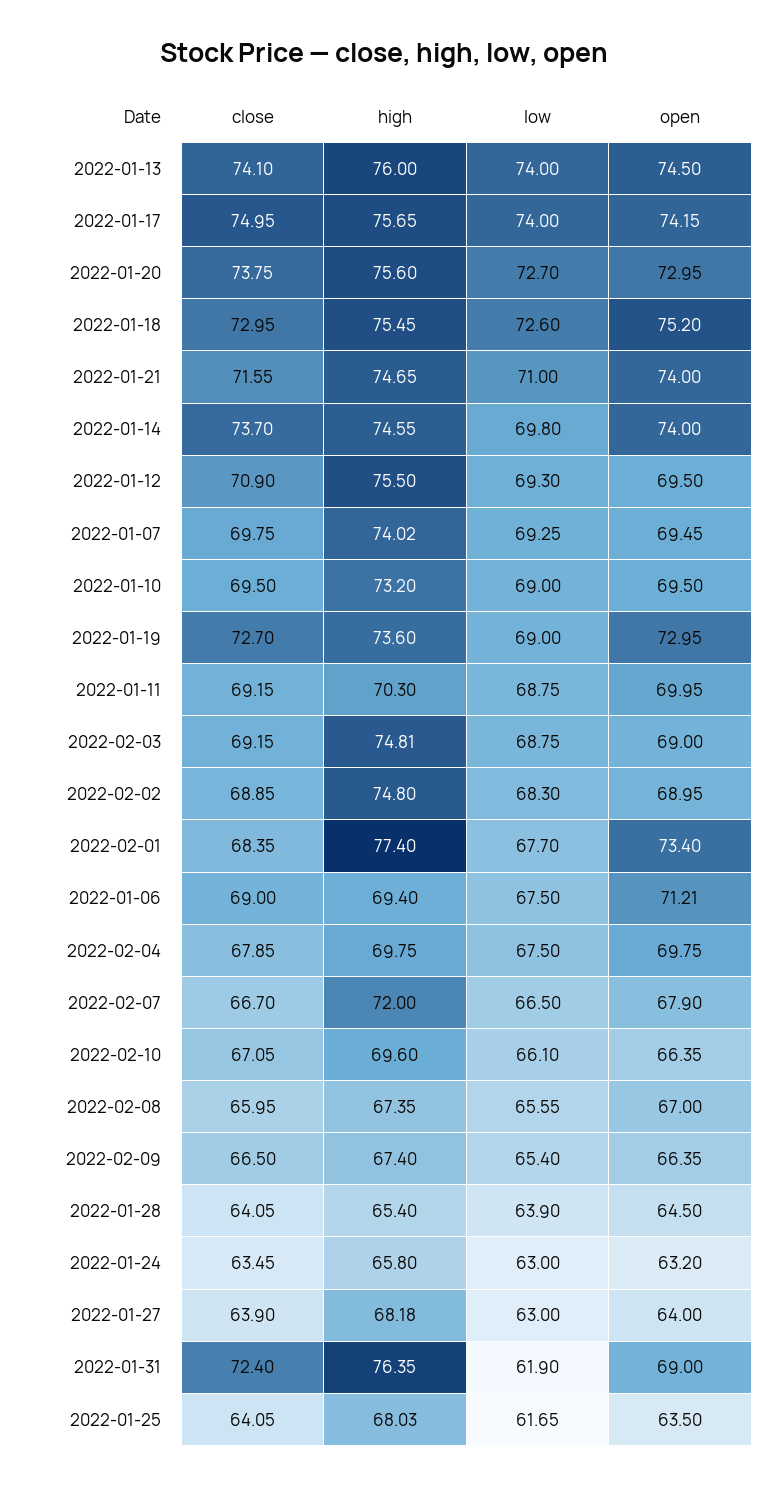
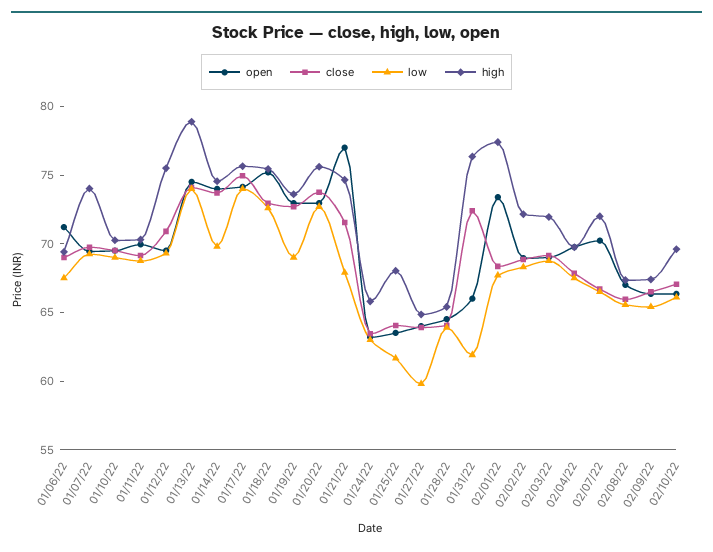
  {
    "close": {
      "2022-01-13": 74.1,
      "2022-01-17": 74.95,
      "2022-01-20": 73.75,
      "2022-01-18": 72.95,
      "2022-01-21": 71.55,
      "2022-01-14": 73.7,
      "2022-01-12": 70.9,
      "2022-01-07": 69.75,
      "2022-01-10": 69.5,
      "2022-01-19": 72.7,
      "2022-01-11": 69.15,
      "2022-02-03": 69.15,
      "2022-02-02": 68.85,
      "2022-02-01": 68.35,
      "2022-01-06": 69,
      "2022-02-04": 67.85,
      "2022-02-07": 66.7,
      "2022-02-10": 67.05,
      "2022-02-08": 65.95,
      "2022-02-09": 66.5,
      "2022-01-28": 64.05,
      "2022-01-24": 63.45,
      "2022-01-27": 63.9,
      "2022-01-31": 72.4,
      "2022-01-25": 64.05
    },
    "high": {
-     "2022-01-13": 76,
+     "2022-01-13": 79,
      "2022-01-17": 75.65,
      "2022-01-20": 75.6,
      "2022-01-18": 75.45,
      "2022-01-21": 74.65,
      "2022-01-14": 74.55,
      "2022-01-12": 75.5,
      "2022-01-07": 74.02,
-     "2022-01-10": 73.2,
+     "2022-01-10": 70,
      "2022-01-19": 73.6,
      "2022-01-11": 70.3,
-     "2022-02-03": 74.81,
+     "2022-02-03": 72,
-     "2022-02-02": 74.8,
+     "2022-02-02": 72,
      "2022-02-01": 77.4,
      "2022-01-06": 69.4,
      "2022-02-04": 69.75,
      "2022-02-07": 72,
      "2022-02-10": 69.6,
      "2022-02-08": 67.35,
      "2022-02-09": 67.4,
      "2022-01-28": 65.4,
      "2022-01-24": 65.8,
-     "2022-01-27": 68.18,
+     "2022-01-27": 65,
      "2022-01-31": 76.35,
      "2022-01-25": 68.03
    },
    "low": {
      "2022-01-13": 74,
      "2022-01-17": 74,
      "2022-01-20": 72.7,
      "2022-01-18": 72.6,
-     "2022-01-21": 71,
+     "2022-01-21": 68,
      "2022-01-14": 69.8,
      "2022-01-12": 69.3,
      "2022-01-07": 69.25,
      "2022-01-10": 69,
      "2022-01-19": 69,
      "2022-01-11": 68.75,
      "2022-02-03": 68.75,
      "2022-02-02": 68.3,
      "2022-02-01": 67.7,
      "2022-01-06": 67.5,
      "2022-02-04": 67.5,
      "2022-02-07": 66.5,
      "2022-02-10": 66.1,
      "2022-02-08": 65.55,
      "2022-02-09": 65.4,
      "2022-01-28": 63.9,
      "2022-01-24": 63,
-     "2022-01-27": 63,
+     "2022-01-27": 60,
      "2022-01-31": 61.9,
      "2022-01-25": 61.65
    },
    "open": {
      "2022-01-13": 74.5,
      "2022-01-17": 74.15,
      "2022-01-20": 72.95,
      "2022-01-18": 75.2,
-     "2022-01-21": 74,
+     "2022-01-21": 77,
      "2022-01-14": 74,
      "2022-01-12": 69.5,
      "2022-01-07": 69.45,
      "2022-01-10": 69.5,
      "2022-01-19": 72.95,
      "2022-01-11": 69.95,
      "2022-02-03": 69,
      "2022-02-02": 68.95,
      "2022-02-01": 73.4,
      "2022-01-06": 71.21,
      "2022-02-04": 69.75,
-     "2022-02-07": 67.9,
+     "2022-02-07": 70,
      "2022-02-10": 66.35,
      "2022-02-08": 67,
      "2022-02-09": 66.35,
      "2022-01-28": 64.5,
      "2022-01-24": 63.2,
      "2022-01-27": 64,
-     "2022-01-31": 69,
+     "2022-01-31": 66,
      "2022-01-25": 63.5
    }
  }

